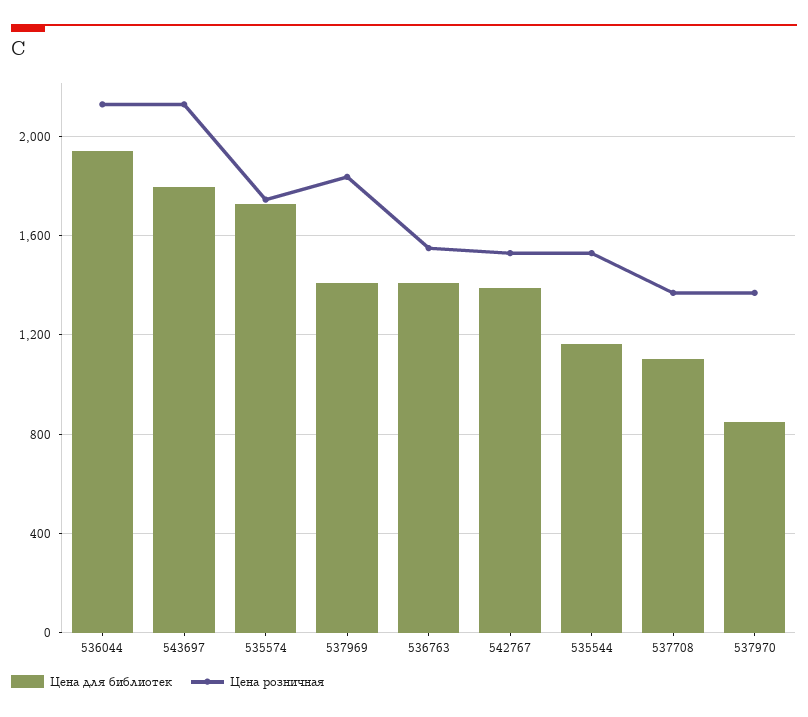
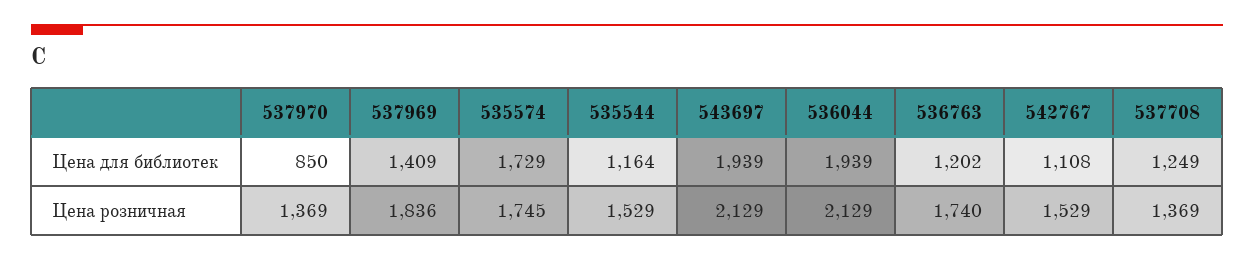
  {
    "Цена для библиотек": {
      "536044": 1939,
-     "543697": 1800,
+     "543697": 1939,
      "535574": 1729,
      "537969": 1409,
-     "536763": 1400,
+     "536763": 1202,
-     "542767": 1400,
+     "542767": 1108,
      "535544": 1164,
-     "537708": 1100,
+     "537708": 1249,
      "537970": 850
    },
    "Цена розничная": {
      "536044": 2129,
      "543697": 2129,
      "535574": 1745,
      "537969": 1836,
-     "536763": 1550,
+     "536763": 1740,
      "542767": 1529,
      "535544": 1529,
      "537708": 1369,
      "537970": 1369
    }
  }

